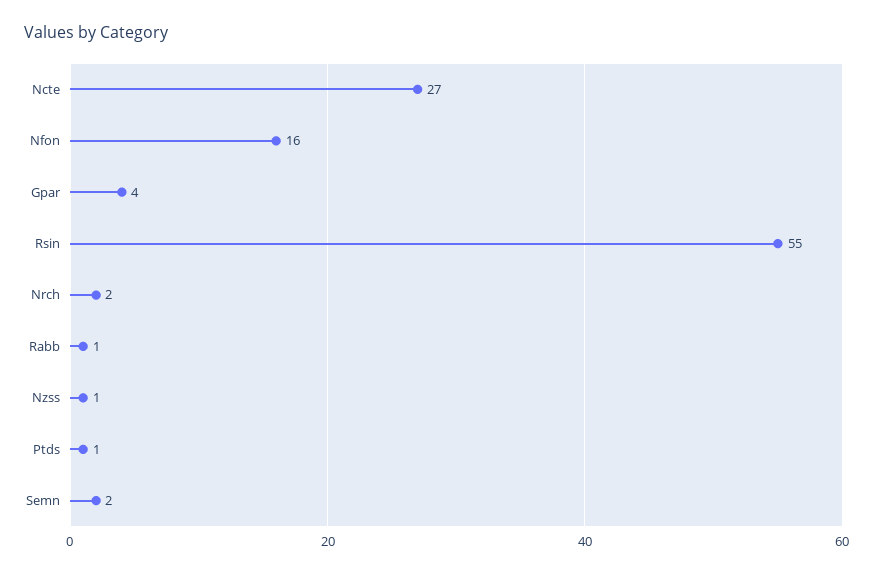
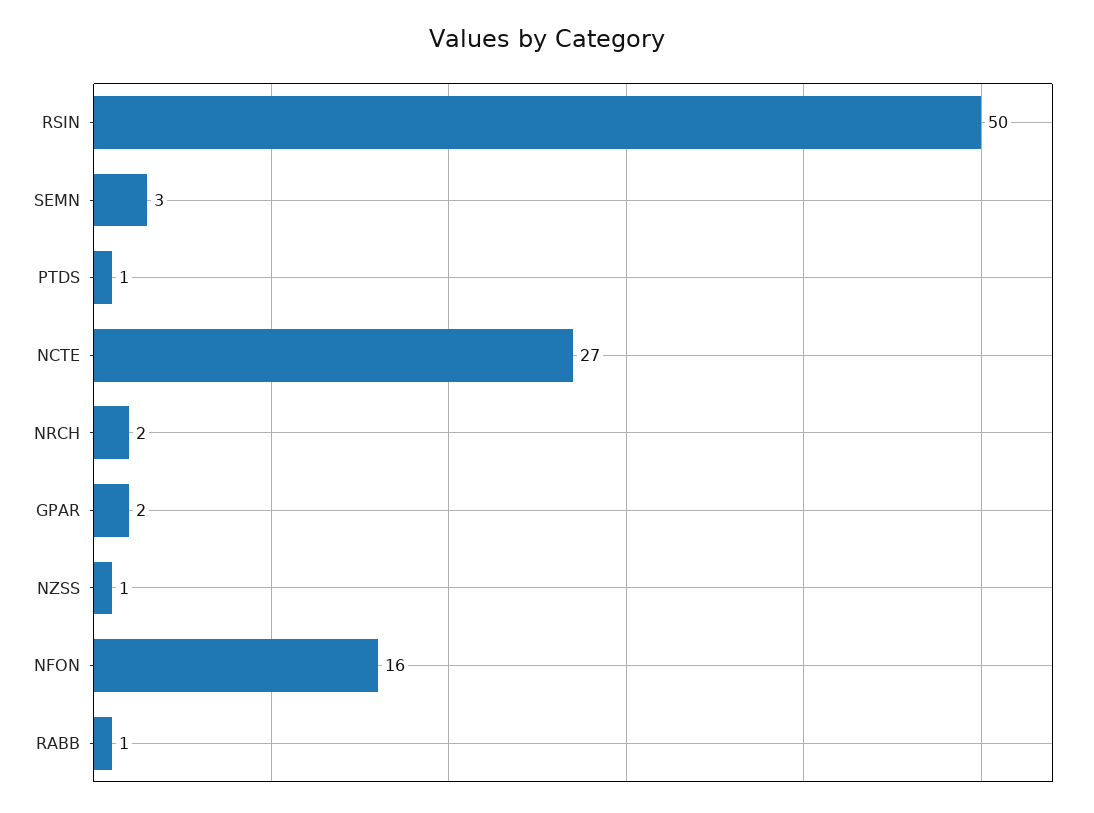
  {
    "Ncte": 27,
    "Nfon": 16,
-   "Gpar": 4,
+   "Gpar": 2,
-   "Rsin": 55,
+   "Rsin": 50,
    "Nrch": 2,
    "Rabb": 1,
    "Nzss": 1,
    "Ptds": 1,
-   "Semn": 2
+   "Semn": 3
  }

